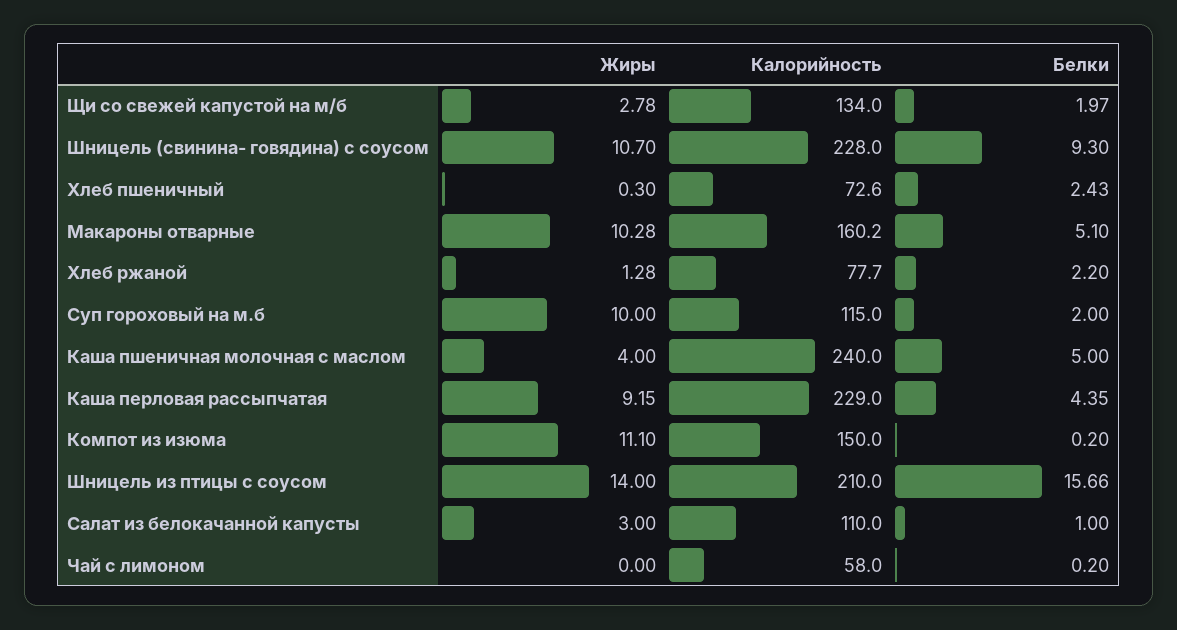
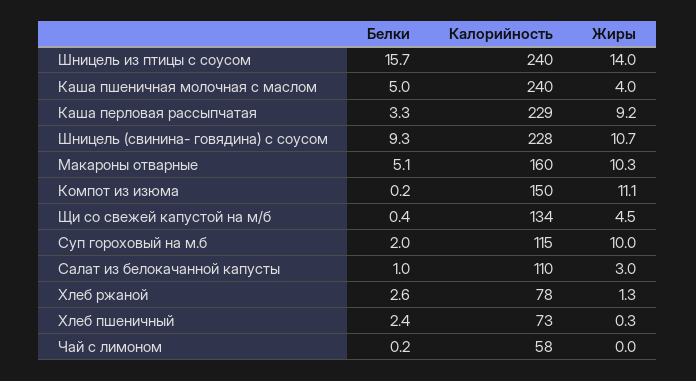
  {
    "Жиры": {
-     "Щи со свежей капустой на м/б": 2.78,
+     "Щи со свежей капустой на м/б": 4.5,
      "Шницель (свинина- говядина) с соусом": 10.7,
      "Хлеб пшеничный": 0.3,
      "Макароны отварные": 10.28,
      "Хлеб ржаной": 1.28,
      "Суп гороховый на м.б": 10,
      "Каша пшеничная молочная с маслом": 4,
      "Каша перловая рассыпчатая": 9.15,
      "Компот из изюма": 11.1,
      "Шницель из птицы с соусом": 14,
      "Салат из белокачанной капусты": 3,
      "Чай с лимоном": 0
    },
    "Калорийность": {
      "Щи со свежей капустой на м/б": 134,
      "Шницель (свинина- говядина) с соусом": 228,
      "Хлеб пшеничный": 72.6,
      "Макароны отварные": 160.2,
      "Хлеб ржаной": 77.7,
      "Суп гороховый на м.б": 115,
      "Каша пшеничная молочная с маслом": 240,
      "Каша перловая рассыпчатая": 229,
      "Компот из изюма": 150,
-     "Шницель из птицы с соусом": 210,
+     "Шницель из птицы с соусом": 240,
      "Салат из белокачанной капусты": 110,
      "Чай с лимоном": 58
    },
    "Белки": {
-     "Щи со свежей капустой на м/б": 1.97,
+     "Щи со свежей капустой на м/б": 0.4,
      "Шницель (свинина- говядина) с соусом": 9.3,
      "Хлеб пшеничный": 2.43,
      "Макароны отварные": 5.1,
-     "Хлеб ржаной": 2.2,
+     "Хлеб ржаной": 2.6,
      "Суп гороховый на м.б": 2,
      "Каша пшеничная молочная с маслом": 5,
-     "Каша перловая рассыпчатая": 4.35,
+     "Каша перловая рассыпчатая": 3.3,
      "Компот из изюма": 0.2,
      "Шницель из птицы с соусом": 15.66,
      "Салат из белокачанной капусты": 1,
      "Чай с лимоном": 0.2
    }
  }

